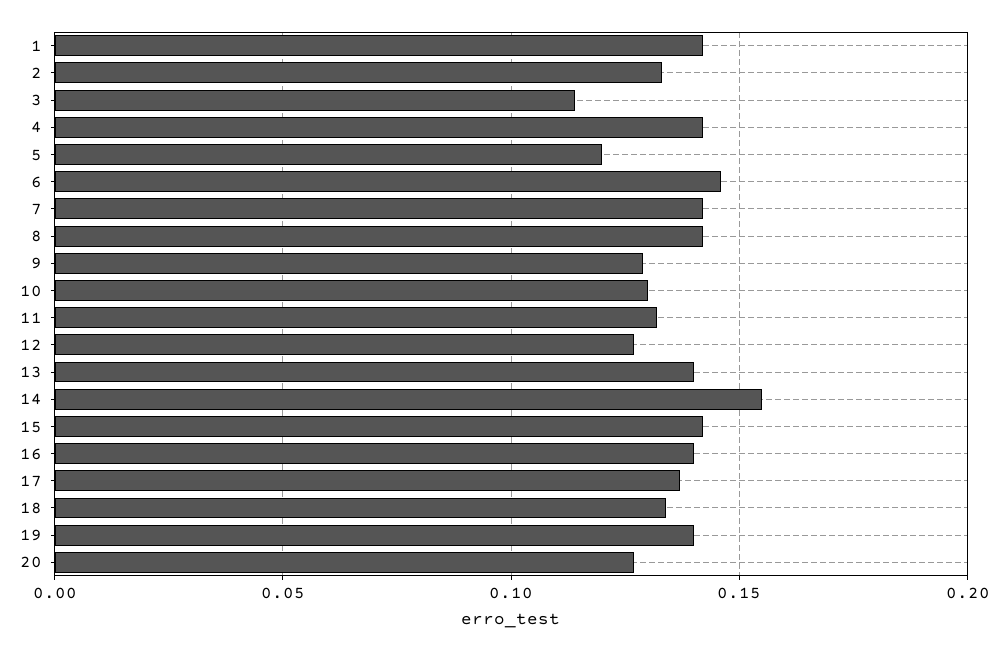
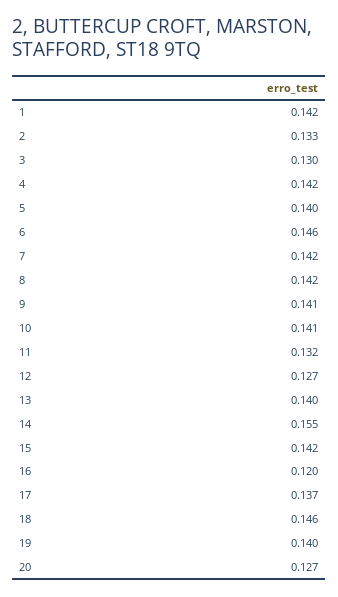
  {
    "1": 0.142,
    "2": 0.133,
-   "3": 0.115,
+   "3": 0.13,
    "4": 0.142,
-   "5": 0.12,
+   "5": 0.14,
    "6": 0.146,
    "7": 0.142,
    "8": 0.142,
-   "9": 0.13,
+   "9": 0.141,
-   "10": 0.13,
+   "10": 0.141,
    "11": 0.132,
    "12": 0.127,
    "13": 0.14,
    "14": 0.155,
    "15": 0.142,
-   "16": 0.14,
+   "16": 0.12,
    "17": 0.137,
-   "18": 0.135,
+   "18": 0.146,
    "19": 0.14,
    "20": 0.127
  }

